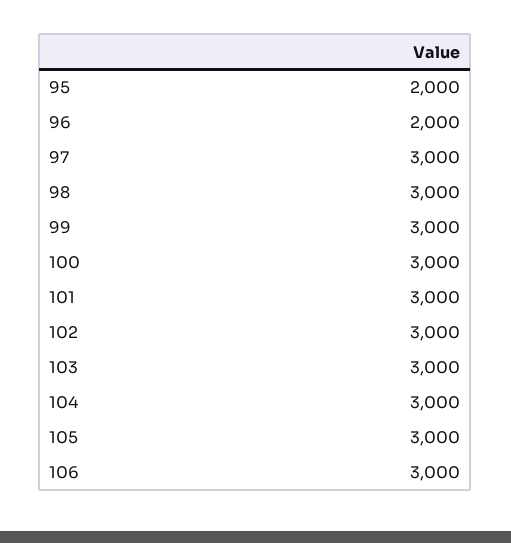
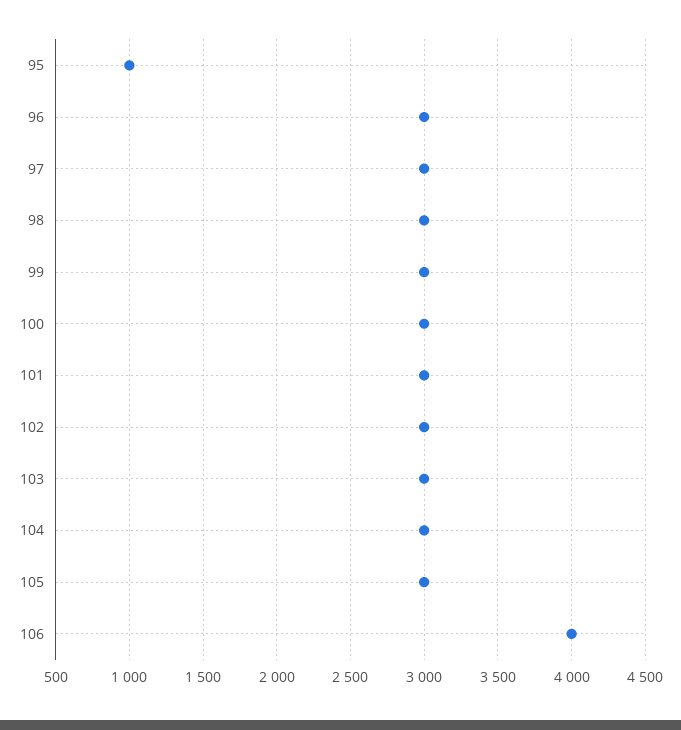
  {
-   "95": 2000,
+   "95": 1000,
-   "96": 2000,
+   "96": 3000,
    "97": 3000,
    "98": 3000,
    "99": 3000,
    "100": 3000,
    "101": 3000,
    "102": 3000,
    "103": 3000,
    "104": 3000,
    "105": 3000,
-   "106": 3000
+   "106": 4000
  }

